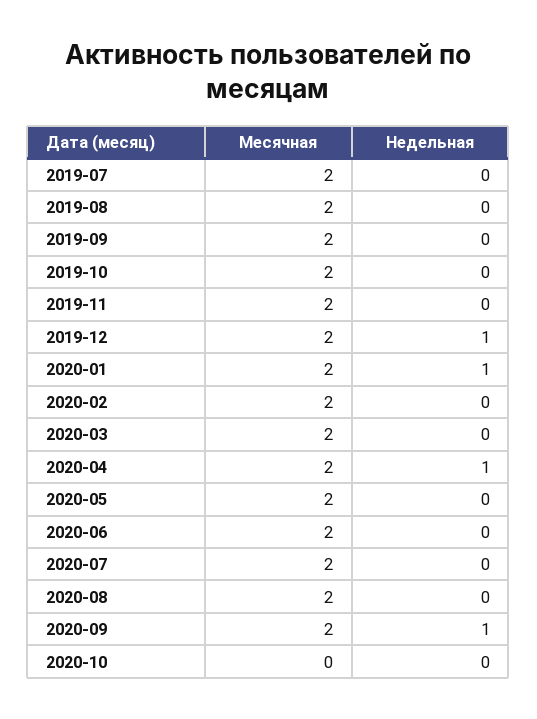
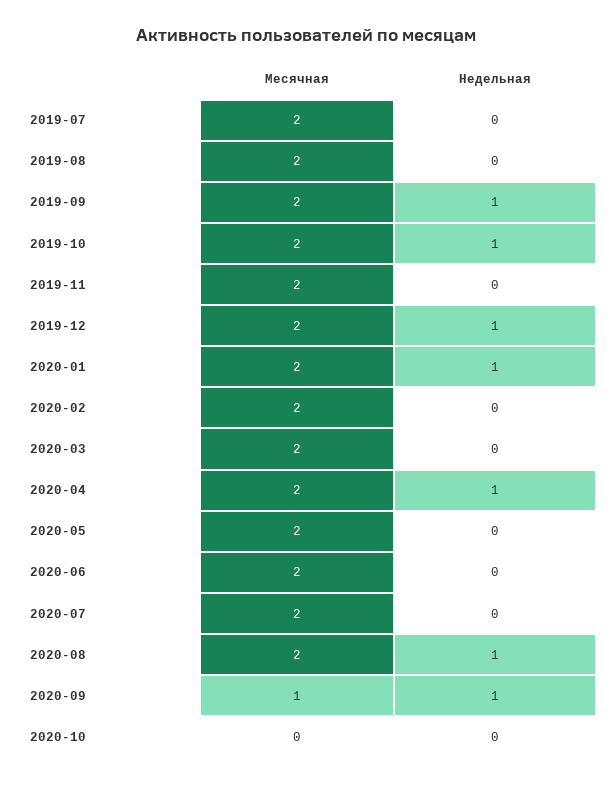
  {
    "Месячная": {
      "2019-07": 2,
      "2019-08": 2,
      "2019-09": 2,
      "2019-10": 2,
      "2019-11": 2,
      "2019-12": 2,
      "2020-01": 2,
      "2020-02": 2,
      "2020-03": 2,
      "2020-04": 2,
      "2020-05": 2,
      "2020-06": 2,
      "2020-07": 2,
      "2020-08": 2,
-     "2020-09": 2,
+     "2020-09": 1,
      "2020-10": 0
    },
    "Недельная": {
      "2019-07": 0,
      "2019-08": 0,
-     "2019-09": 0,
+     "2019-09": 1,
-     "2019-10": 0,
+     "2019-10": 1,
      "2019-11": 0,
      "2019-12": 1,
      "2020-01": 1,
      "2020-02": 0,
      "2020-03": 0,
      "2020-04": 1,
      "2020-05": 0,
      "2020-06": 0,
      "2020-07": 0,
-     "2020-08": 0,
+     "2020-08": 1,
      "2020-09": 1,
      "2020-10": 0
    }
  }

